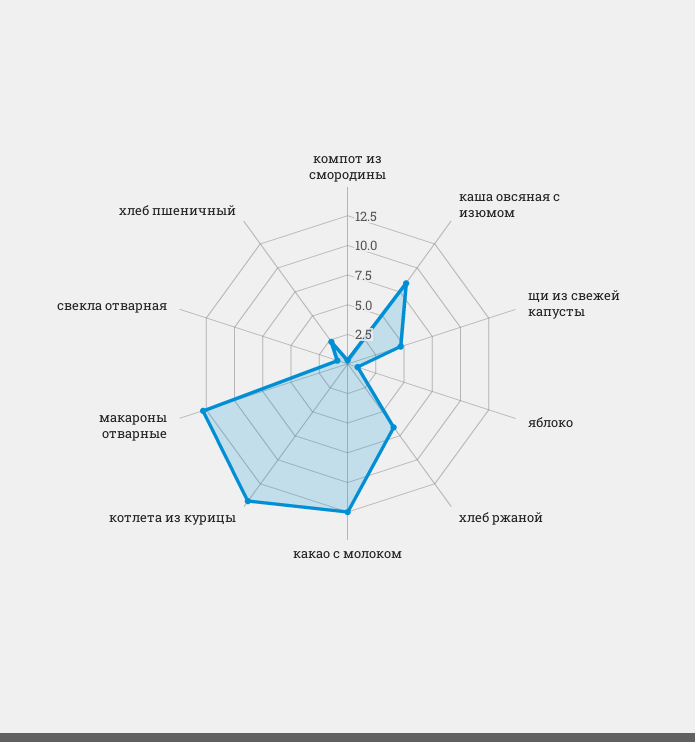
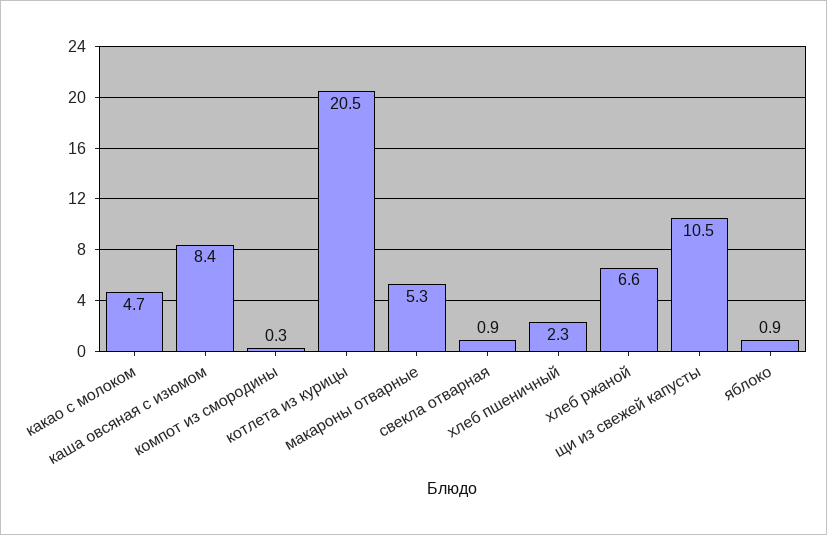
  {
    "компот из смородины": 0.3,
    "каша овсяная с изюмом": 8.4,
-   "щи из свежей капусты": 5,
+   "щи из свежей капусты": 10.5,
    "яблоко": 0.9,
    "хлеб ржаной": 6.6,
-   "какао с молоком": 12.5,
+   "какао с молоком": 4.7,
-   "котлета из курицы": 15,
+   "котлета из курицы": 20.5,
-   "макароны отварные": 12.5,
+   "макароны отварные": 5.3,
    "свекла отварная": 0.9,
    "хлеб пшеничный": 2.3
  }

